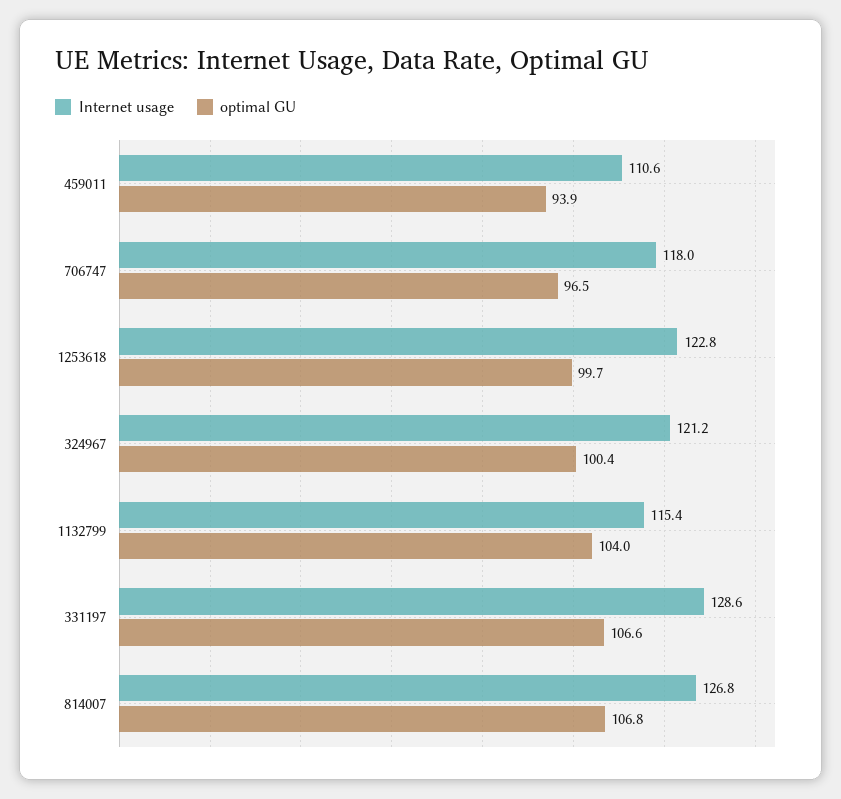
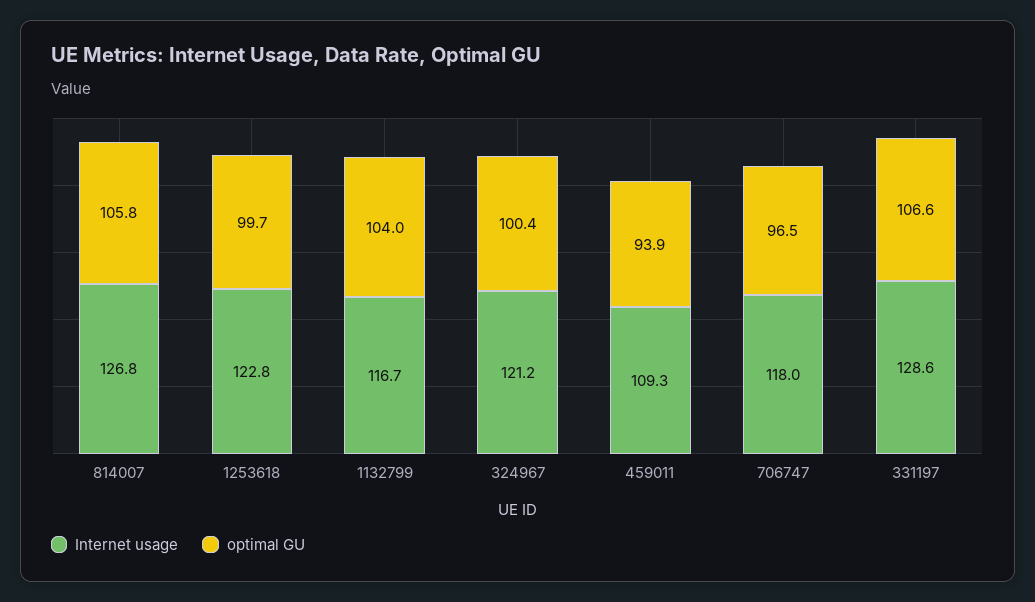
  {
    "Internet usage": {
-     "459011": 110.6,
+     "459011": 109.3,
      "706747": 118,
      "1253618": 122.8,
      "324967": 121.2,
-     "1132799": 115.4,
+     "1132799": 116.7,
      "331197": 128.6,
      "814007": 126.8
    },
    "optimal GU": {
      "459011": 93.9,
      "706747": 96.5,
      "1253618": 99.7,
      "324967": 100.4,
      "1132799": 104,
      "331197": 106.6,
-     "814007": 106.8
+     "814007": 105.8
    }
  }

